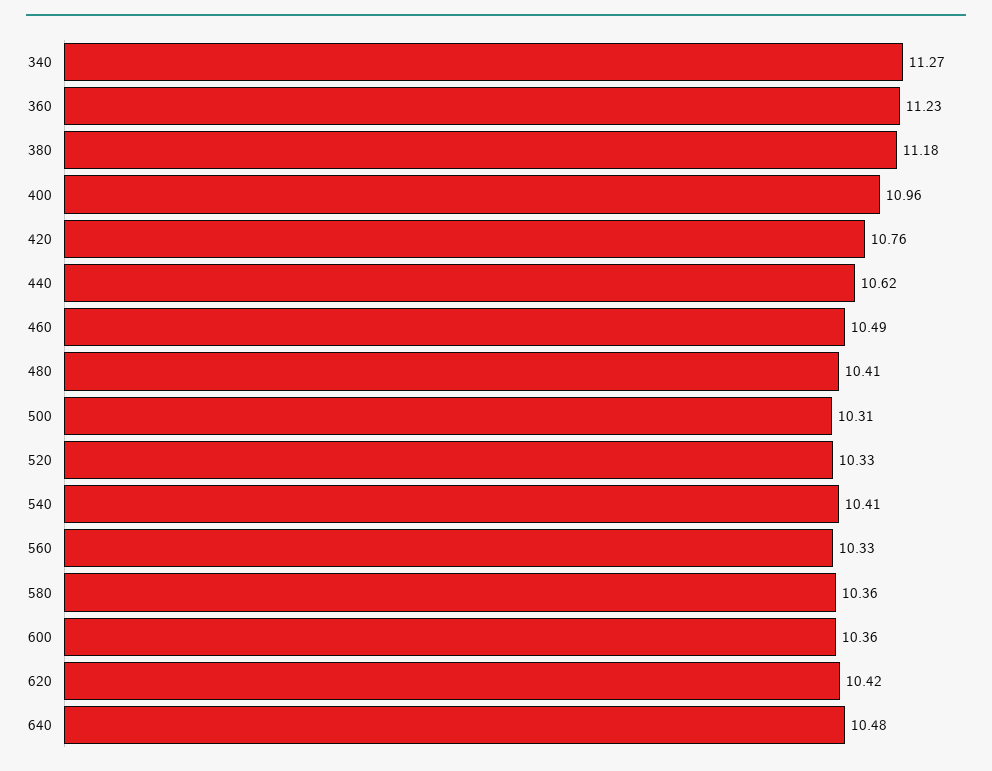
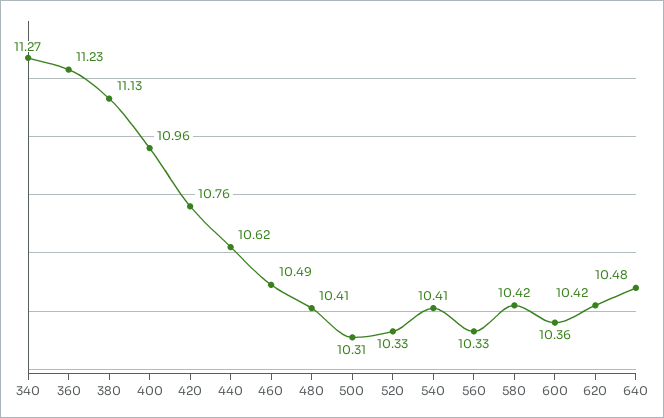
  {
    "340": 11.27,
    "360": 11.23,
-   "380": 11.18,
+   "380": 11.13,
    "400": 10.96,
    "420": 10.76,
    "440": 10.62,
    "460": 10.49,
    "480": 10.41,
    "500": 10.31,
    "520": 10.33,
    "540": 10.41,
    "560": 10.33,
-   "580": 10.36,
+   "580": 10.42,
    "600": 10.36,
    "620": 10.42,
    "640": 10.48
  }

